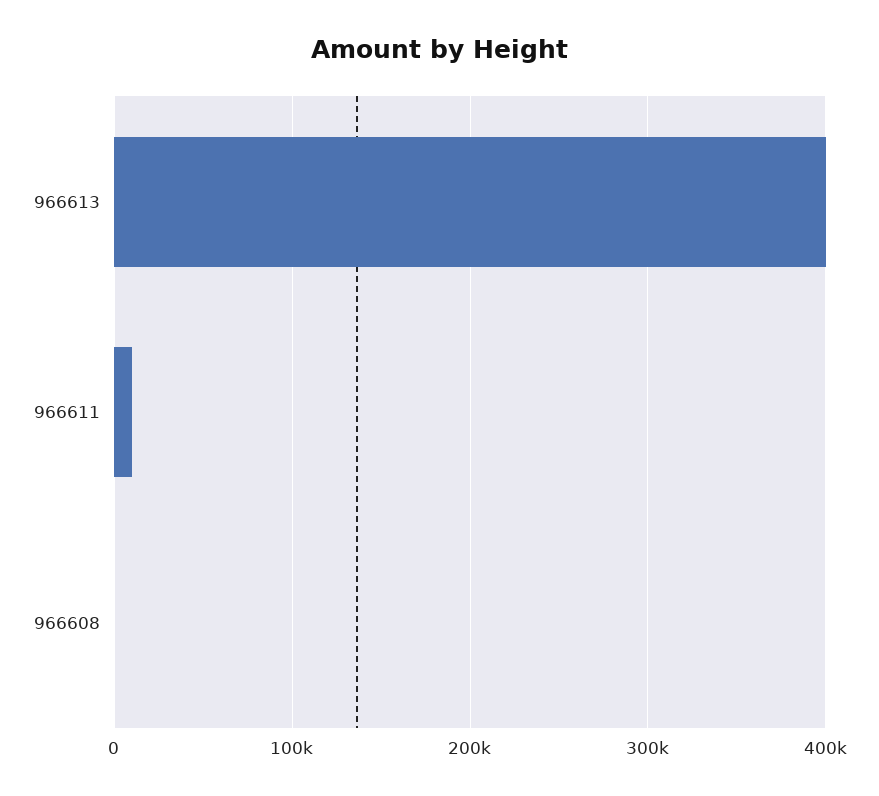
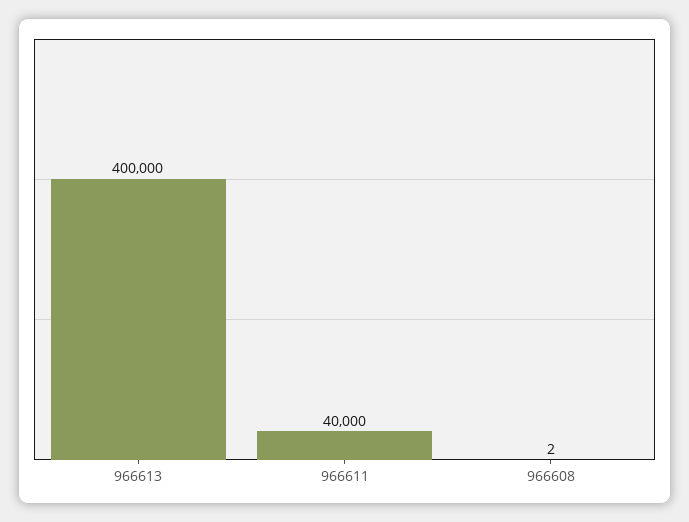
  {
    "966613": 400000,
-   "966611": 10000,
+   "966611": 40000,
    "966608": 2
  }

